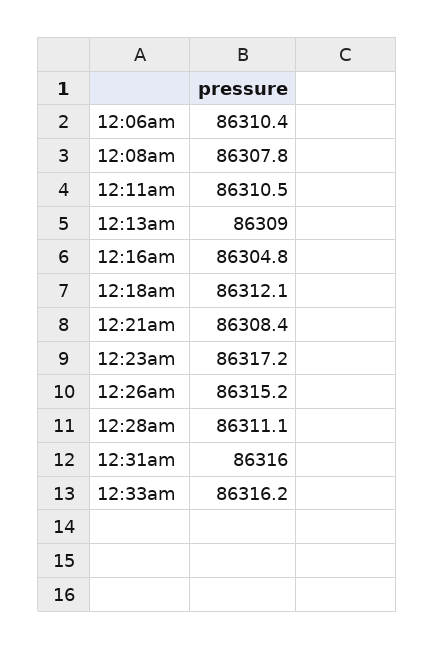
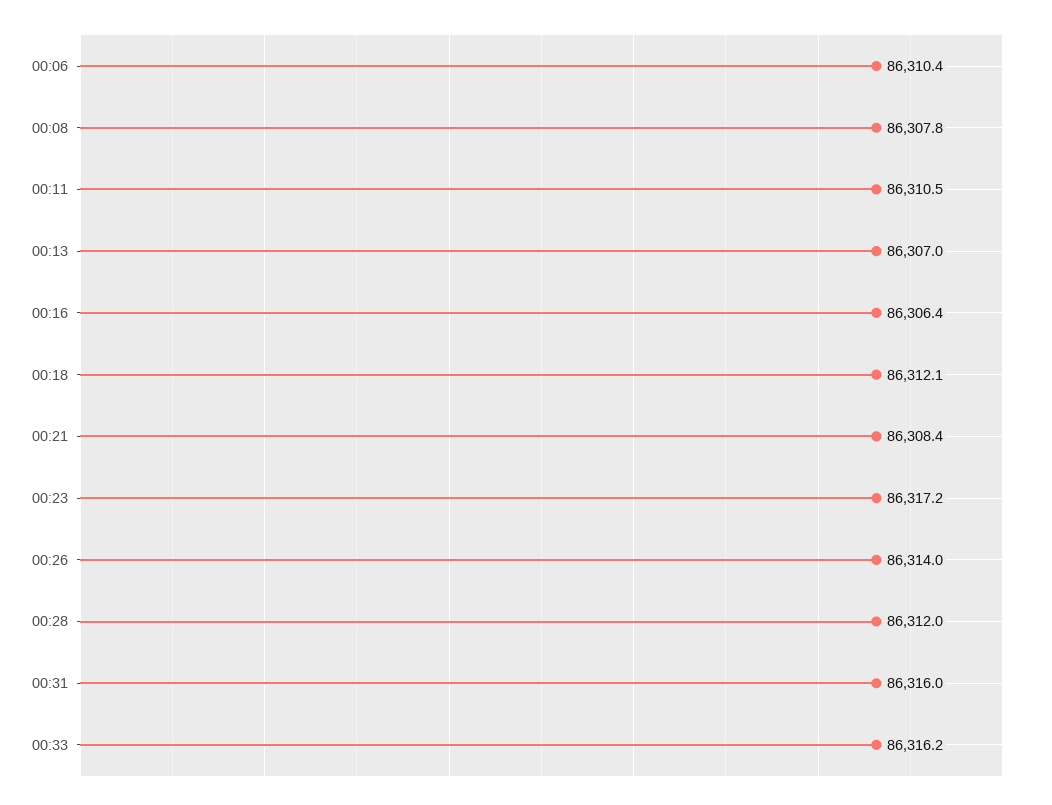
  {
    "12:06am": 86310.4,
    "12:08am": 86307.8,
    "12:11am": 86310.5,
-   "12:13am": 86309,
+   "12:13am": 86307,
-   "12:16am": 86304.8,
+   "12:16am": 86306.4,
    "12:18am": 86312.1,
    "12:21am": 86308.4,
    "12:23am": 86317.2,
-   "12:26am": 86315.2,
+   "12:26am": 86314,
-   "12:28am": 86311.1,
+   "12:28am": 86312,
    "12:31am": 86316,
    "12:33am": 86316.2
  }

